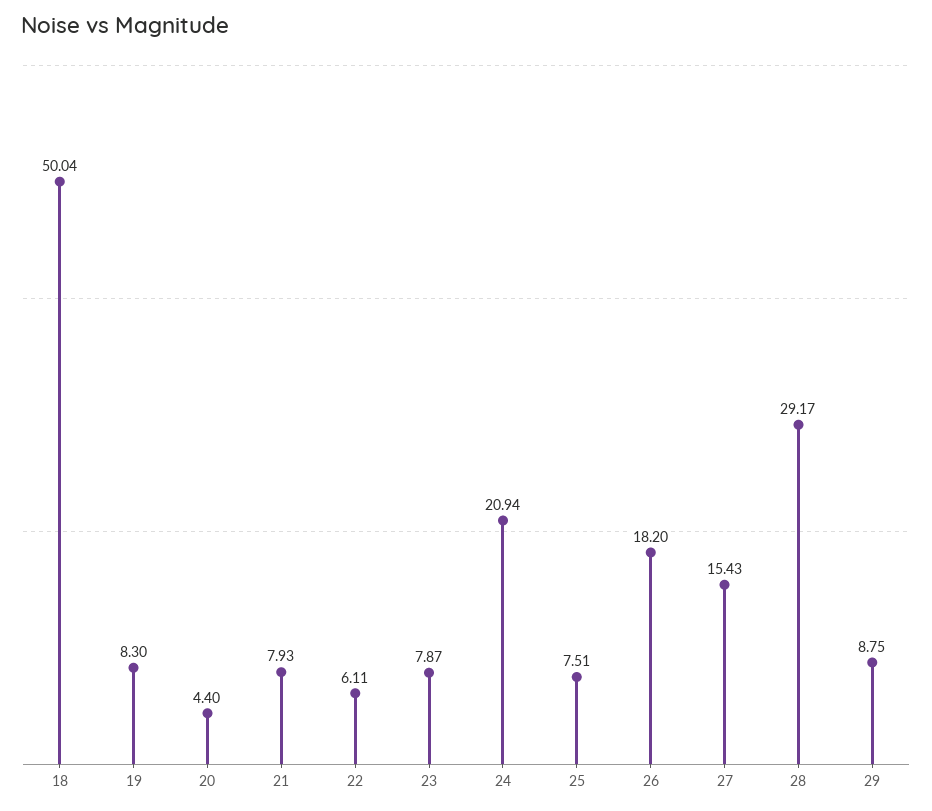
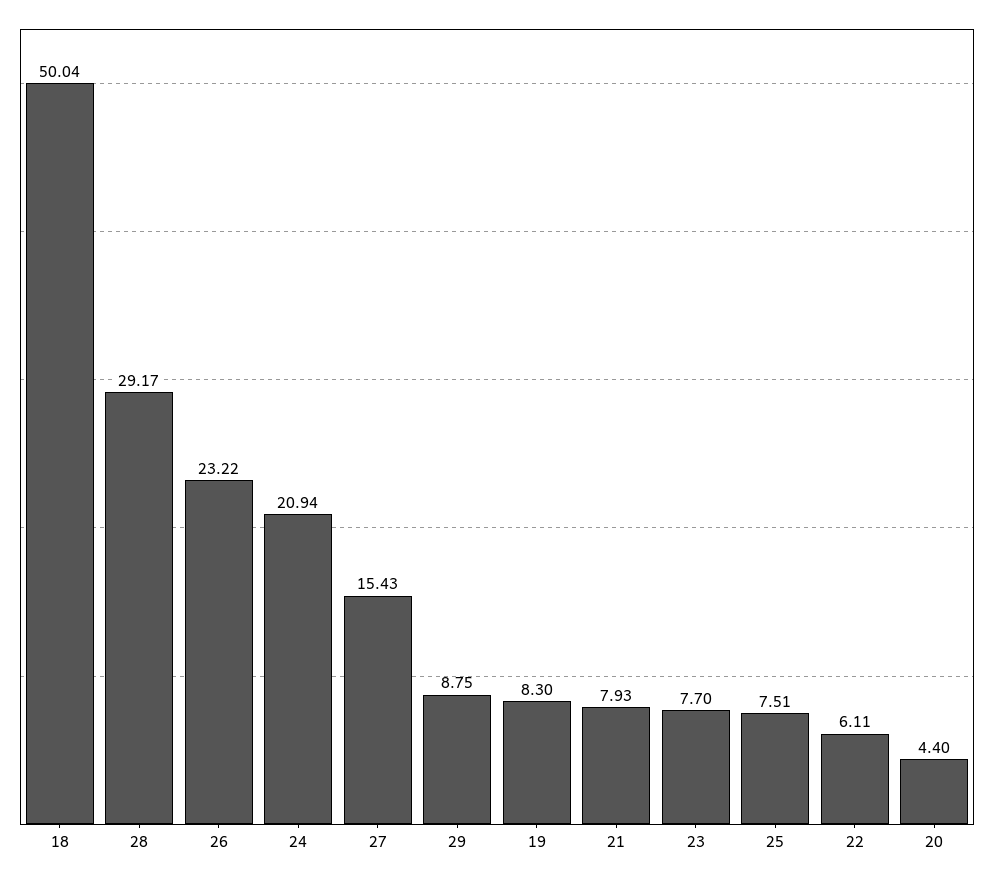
  {
    "18": 50.04,
    "19": 8.3,
    "20": 4.4,
    "21": 7.93,
    "22": 6.11,
-   "23": 7.87,
+   "23": 7.7,
    "24": 20.94,
    "25": 7.51,
-   "26": 18.2,
+   "26": 23.22,
    "27": 15.43,
    "28": 29.17,
    "29": 8.75
  }

